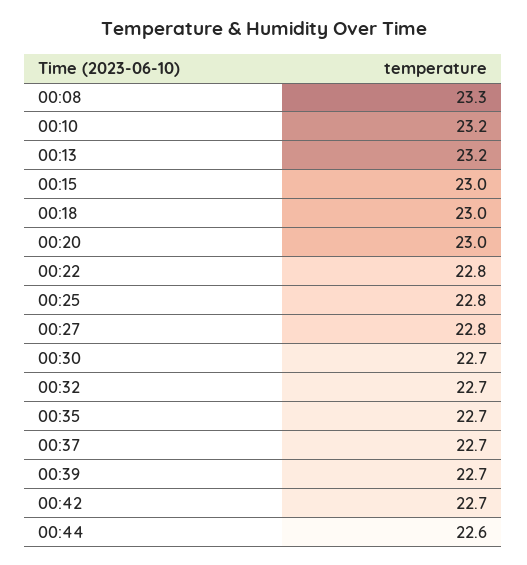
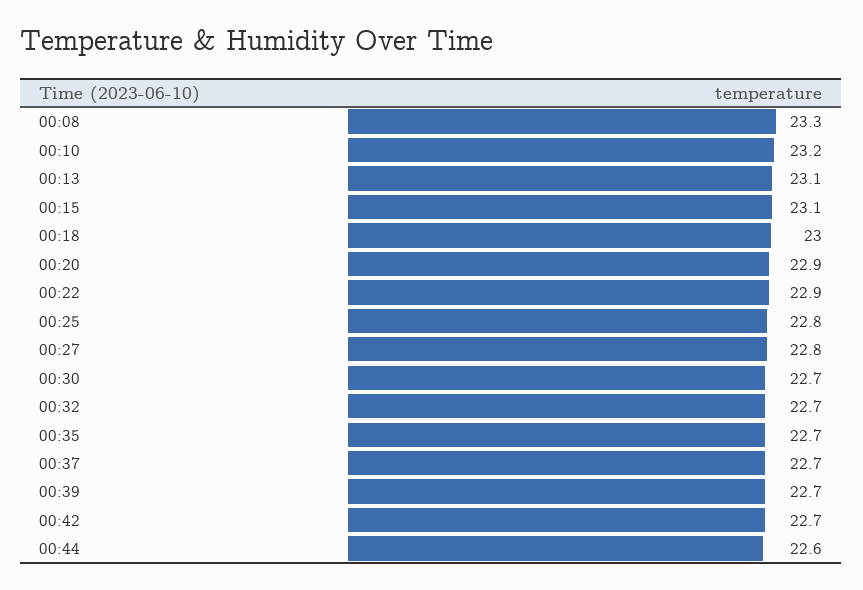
  {
    "00:08": 23.3,
    "00:10": 23.2,
-   "00:13": 23.2,
+   "00:13": 23.1,
-   "00:15": 23,
+   "00:15": 23.1,
    "00:18": 23,
-   "00:20": 23,
+   "00:20": 22.9,
-   "00:22": 22.8,
+   "00:22": 22.9,
    "00:25": 22.8,
    "00:27": 22.8,
    "00:30": 22.7,
    "00:32": 22.7,
    "00:35": 22.7,
    "00:37": 22.7,
    "00:39": 22.7,
    "00:42": 22.7,
    "00:44": 22.6
  }

